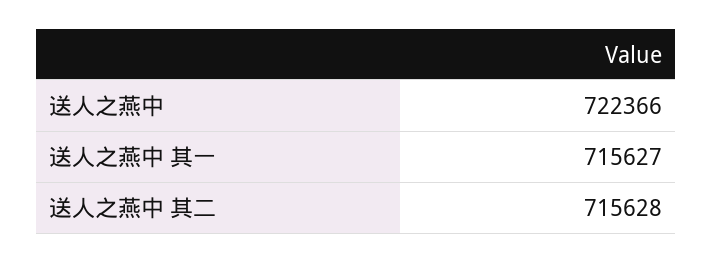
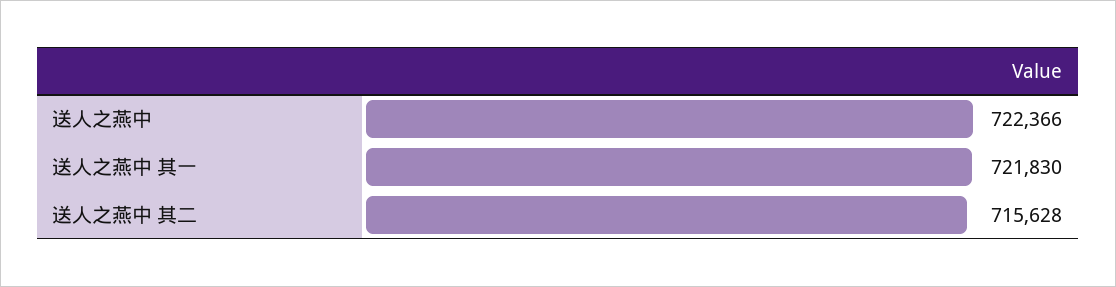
  {
    "送人之燕中": 722366,
-   "送人之燕中 其一": 715627,
+   "送人之燕中 其一": 721830,
    "送人之燕中 其二": 715628
  }

